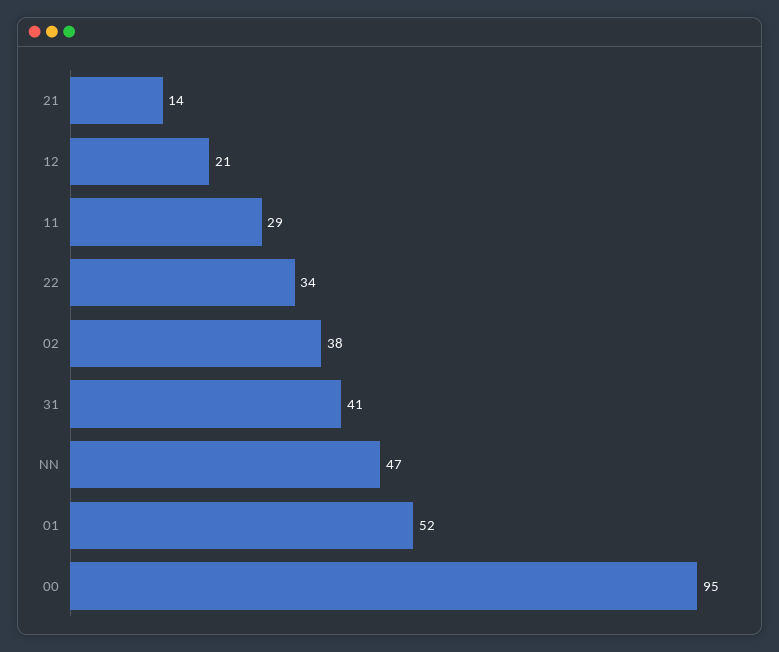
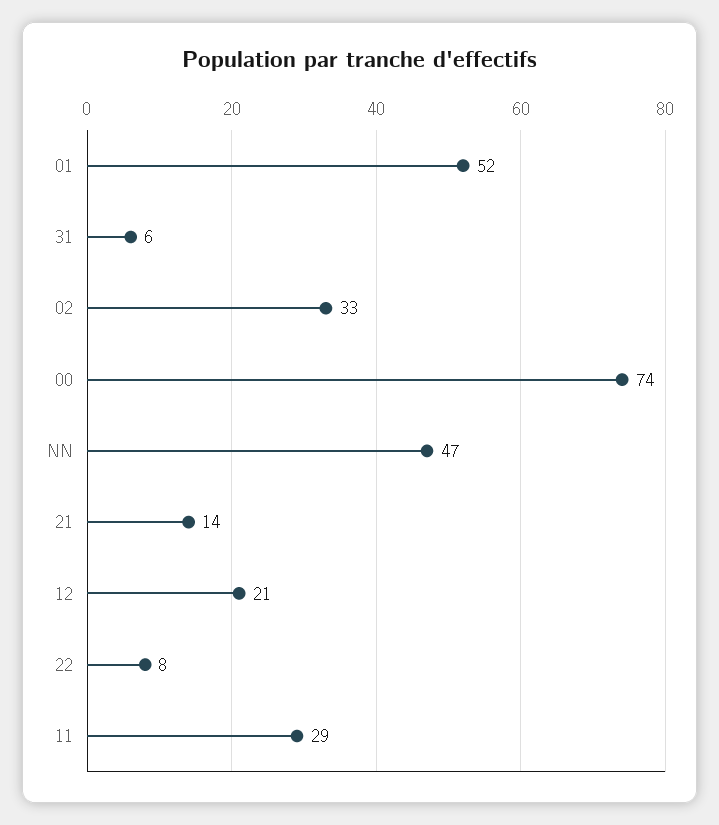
  {
    "21": 14,
    "12": 21,
    "11": 29,
-   "22": 34,
+   "22": 8,
-   "02": 38,
+   "02": 33,
-   "31": 41,
+   "31": 6,
    "NN": 47,
    "01": 52,
-   "00": 95
+   "00": 74
  }

